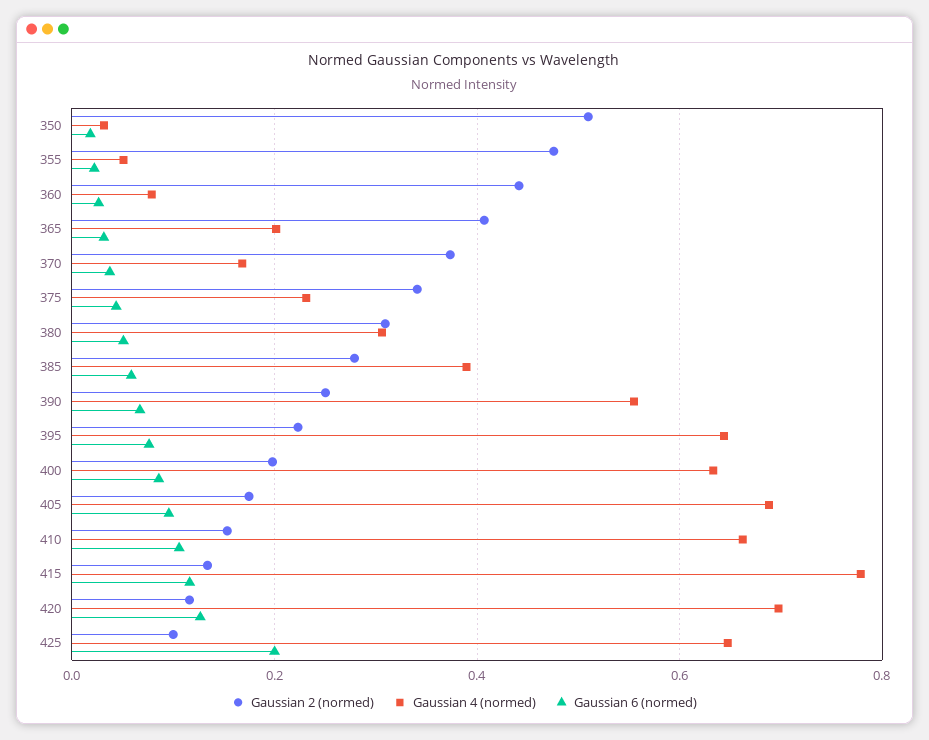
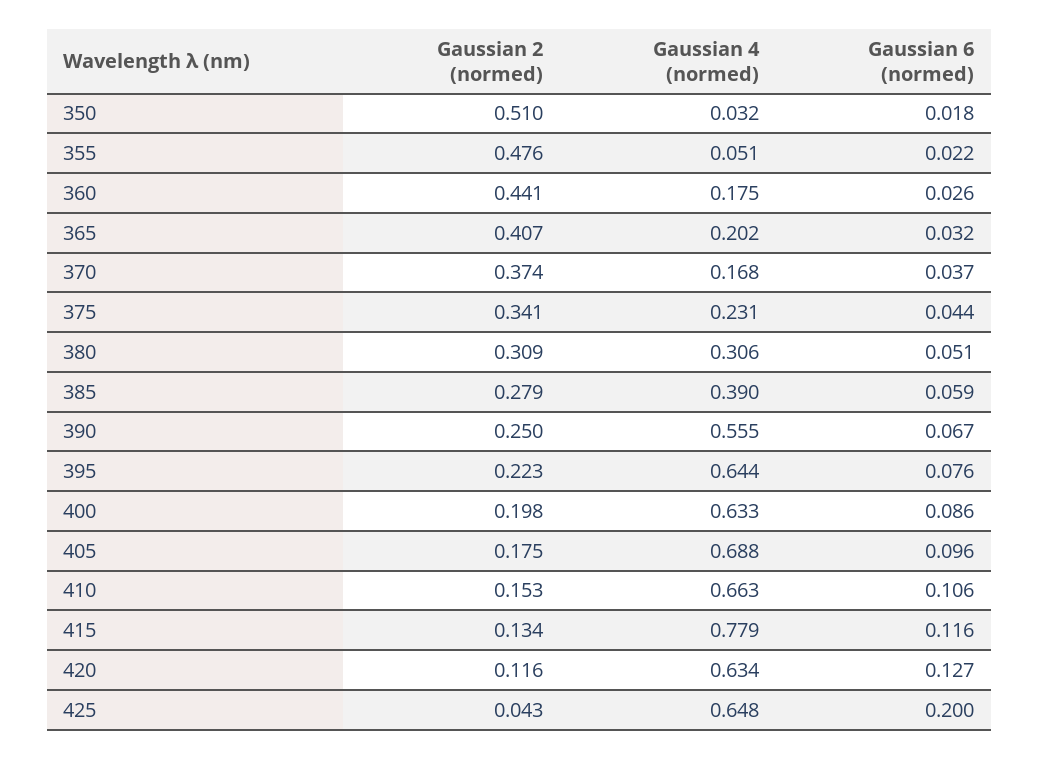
  {
    "Gaussian 2 (normed)": {
      "350": 0.51,
      "355": 0.476,
      "360": 0.441,
      "365": 0.407,
      "370": 0.374,
      "375": 0.341,
      "380": 0.309,
      "385": 0.279,
      "390": 0.25,
      "395": 0.223,
      "400": 0.198,
      "405": 0.175,
      "410": 0.153,
      "415": 0.134,
      "420": 0.116,
-     "425": 0.1
+     "425": 0.043
    },
    "Gaussian 4 (normed)": {
      "350": 0.032,
      "355": 0.051,
-     "360": 0.08,
+     "360": 0.175,
      "365": 0.202,
      "370": 0.168,
      "375": 0.231,
      "380": 0.306,
      "385": 0.39,
      "390": 0.555,
      "395": 0.644,
      "400": 0.633,
      "405": 0.688,
      "410": 0.663,
      "415": 0.779,
-     "420": 0.7,
+     "420": 0.634,
      "425": 0.648
    },
    "Gaussian 6 (normed)": {
      "350": 0.018,
      "355": 0.022,
      "360": 0.026,
      "365": 0.032,
      "370": 0.037,
      "375": 0.044,
      "380": 0.051,
      "385": 0.059,
      "390": 0.067,
      "395": 0.076,
      "400": 0.086,
      "405": 0.096,
      "410": 0.106,
      "415": 0.116,
      "420": 0.127,
      "425": 0.2
    }
  }

